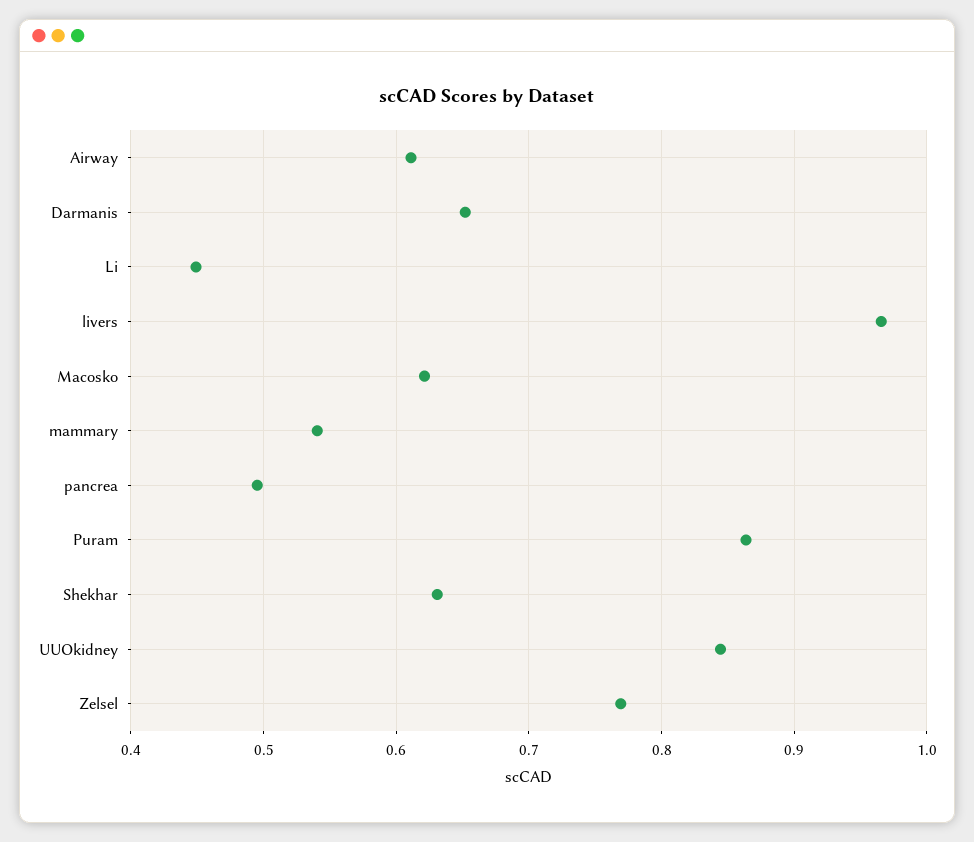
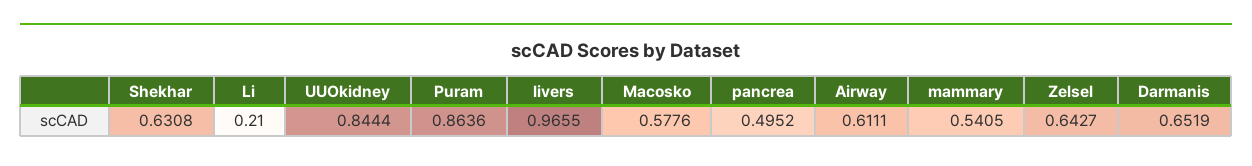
  {
    "Airway": 0.6111,
    "Darmanis": 0.6519,
-   "Li": 0.45,
+   "Li": 0.21,
    "livers": 0.9655,
-   "Macosko": 0.62,
+   "Macosko": 0.5776,
    "mammary": 0.5405,
    "pancrea": 0.4952,
    "Puram": 0.8636,
    "Shekhar": 0.6308,
    "UUOkidney": 0.8444,
-   "Zelsel": 0.77
+   "Zelsel": 0.6427
  }

